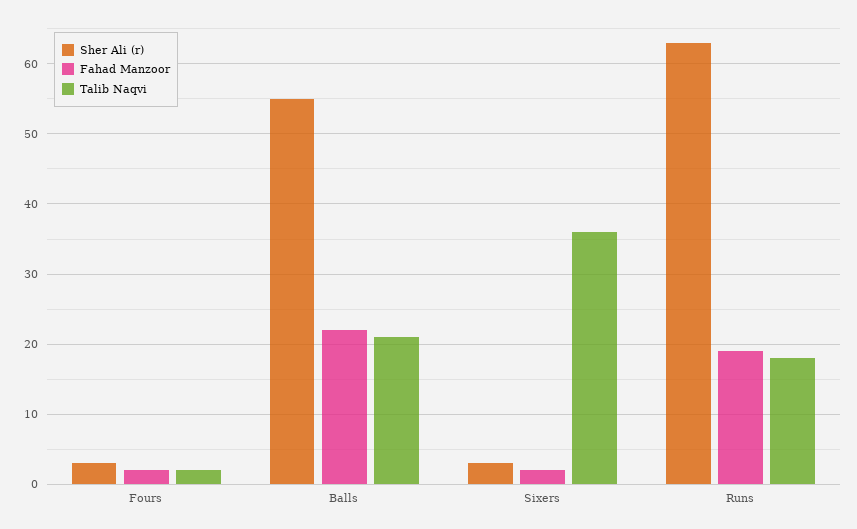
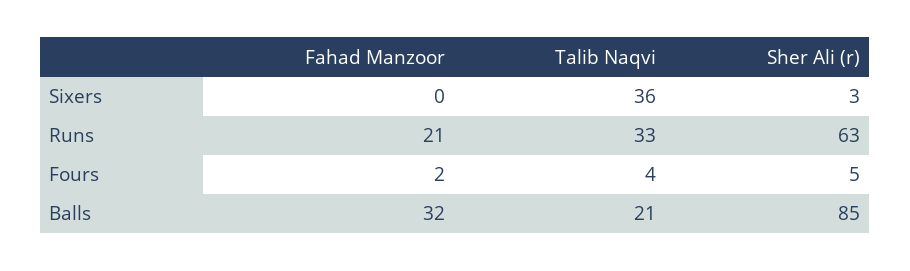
  {
    "Sher Ali (r)": {
-     "Fours": 3,
+     "Fours": 5,
-     "Balls": 55,
+     "Balls": 85,
      "Sixers": 3,
      "Runs": 63
    },
    "Fahad Manzoor": {
      "Fours": 2,
-     "Balls": 22,
+     "Balls": 32,
-     "Sixers": 2,
+     "Sixers": 0,
-     "Runs": 19
+     "Runs": 21
    },
    "Talib Naqvi": {
-     "Fours": 2,
+     "Fours": 4,
      "Balls": 21,
      "Sixers": 36,
-     "Runs": 18
+     "Runs": 33
    }
  }

